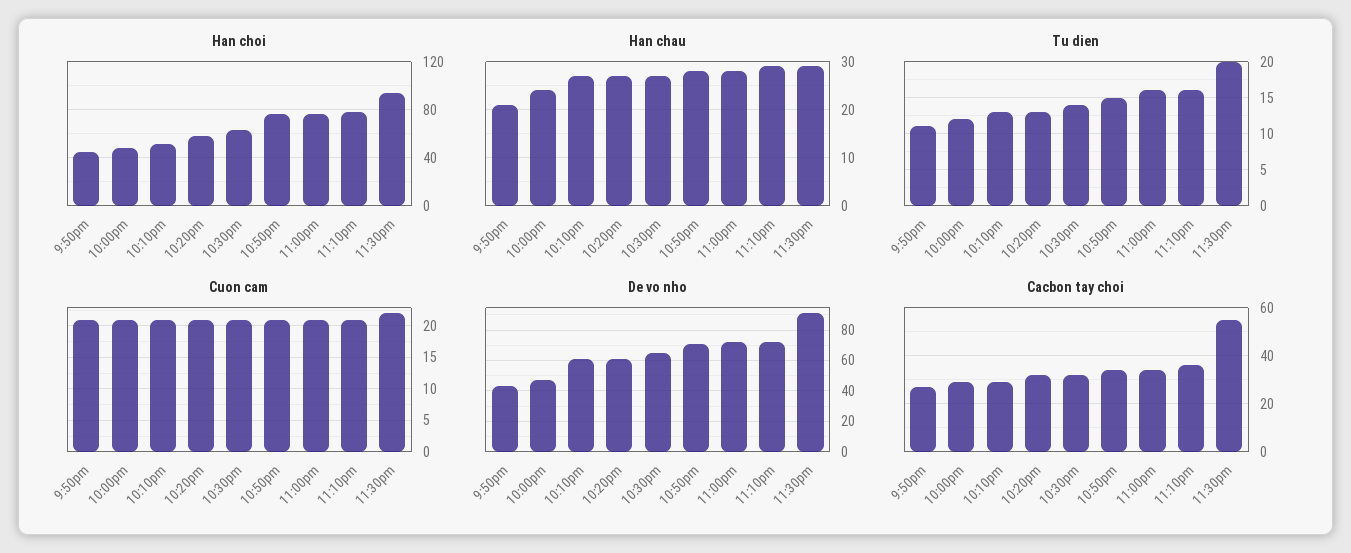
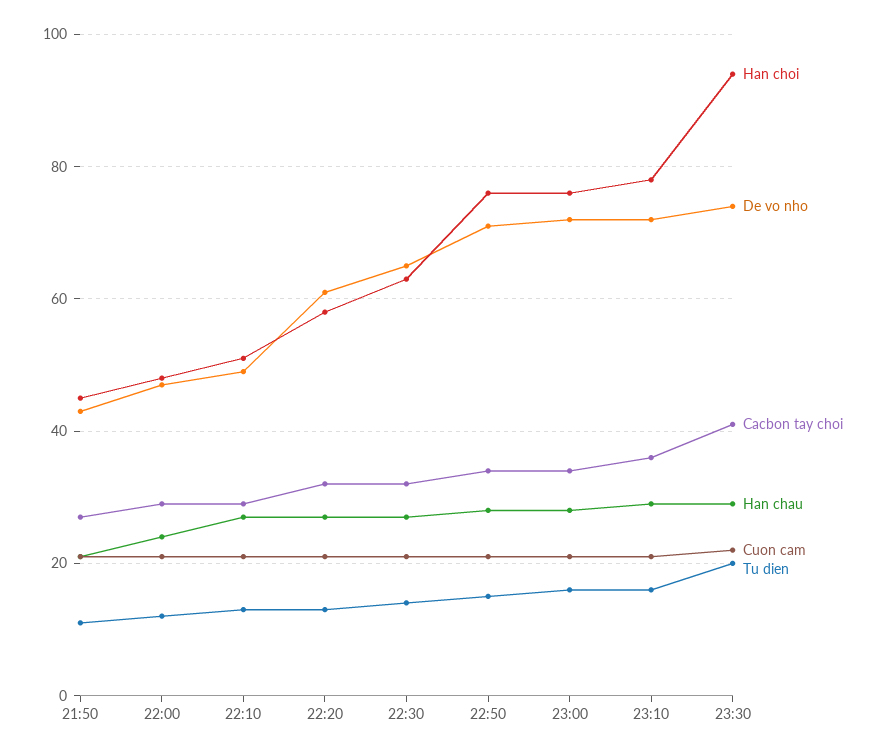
  {
    "Han choi": {
      "9:50pm": 45,
      "10:00pm": 50,
      "10:10pm": 50,
      "10:20pm": 60,
      "10:30pm": 65,
      "10:50pm": 75,
      "11:00pm": 75,
      "11:10pm": 80,
      "11:30pm": 95
    },
    "Han chau": {
      "9:50pm": 20,
      "10:00pm": 25,
      "10:10pm": 25,
      "10:20pm": 25,
      "10:30pm": 25,
      "10:50pm": 30,
      "11:00pm": 30,
      "11:10pm": 30,
      "11:30pm": 30
    },
    "Tu dien": {
      "9:50pm": 11,
      "10:00pm": 12,
      "10:10pm": 13,
      "10:20pm": 13,
      "10:30pm": 14,
      "10:50pm": 15,
      "11:00pm": 16,
      "11:10pm": 16,
      "11:30pm": 20
    },
    "Cuon cam": {
      "9:50pm": 21,
      "10:00pm": 21,
      "10:10pm": 21,
      "10:20pm": 21,
      "10:30pm": 21,
      "10:50pm": 21,
      "11:00pm": 21,
      "11:10pm": 21,
      "11:30pm": 22
    },
    "De vo nho": {
      "9:50pm": 45,
      "10:00pm": 45,
-     "10:10pm": 60,
+     "10:10pm": 50,
      "10:20pm": 60,
      "10:30pm": 65,
      "10:50pm": 70,
      "11:00pm": 70,
      "11:10pm": 70,
-     "11:30pm": 90
+     "11:30pm": 75
    },
    "Cacbon tay choi": {
      "9:50pm": 25,
      "10:00pm": 30,
      "10:10pm": 30,
      "10:20pm": 30,
      "10:30pm": 30,
      "10:50pm": 35,
      "11:00pm": 35,
      "11:10pm": 35,
-     "11:30pm": 55
+     "11:30pm": 40
    }
  }

